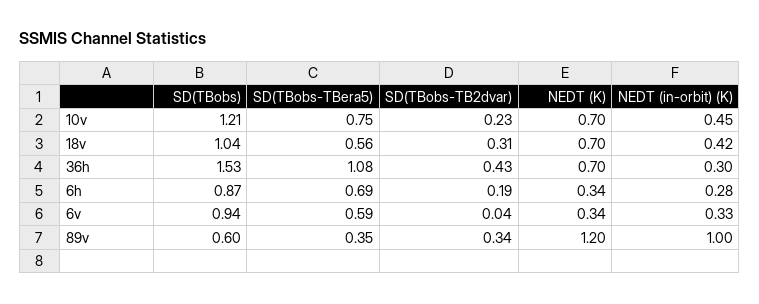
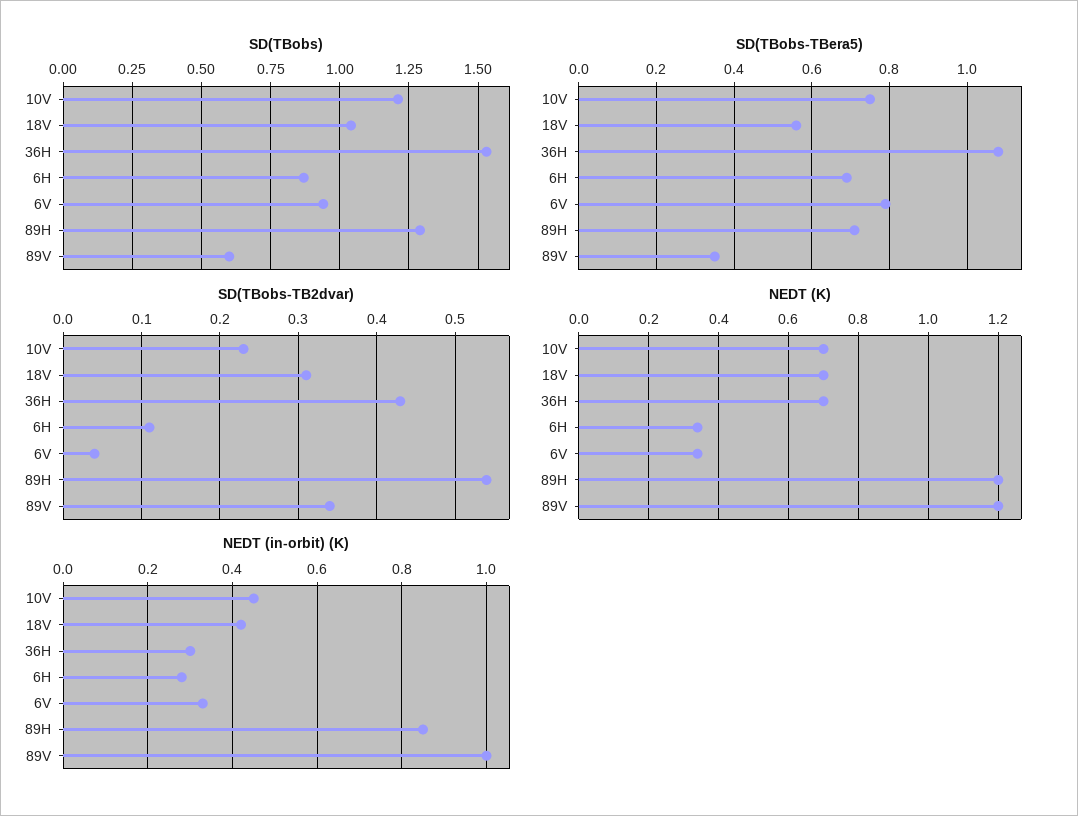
  {
    "SD(TBobs)": {
      "10v": 1.21,
      "18v": 1.04,
      "36h": 1.53,
      "6h": 0.87,
      "6v": 0.94,
-     "89v": 0.6
+     "89v": 0.6,
+     "89H": 1.3
    },
    "SD(TBobs-TBera5)": {
      "10v": 0.75,
      "18v": 0.56,
      "36h": 1.08,
      "6h": 0.69,
-     "6v": 0.59,
+     "6v": 0.8,
-     "89v": 0.35
+     "89v": 0.35,
+     "89H": 0.7
    },
    "SD(TBobs-TB2dvar)": {
      "10v": 0.23,
      "18v": 0.31,
      "36h": 0.43,
-     "6h": 0.19,
+     "6h": 0.11,
      "6v": 0.04,
-     "89v": 0.34
+     "89v": 0.34,
+     "89H": 0.54
    },
    "NEDT (K)": {
      "10v": 0.7,
      "18v": 0.7,
      "36h": 0.7,
      "6h": 0.34,
      "6v": 0.34,
-     "89v": 1.2
+     "89v": 1.2,
+     "89H": 1.2
    },
    "NEDT (in-orbit) (K)": {
      "10v": 0.45,
      "18v": 0.42,
      "36h": 0.3,
      "6h": 0.28,
      "6v": 0.33,
-     "89v": 1
+     "89v": 1,
+     "89H": 0.85
    }
  }

